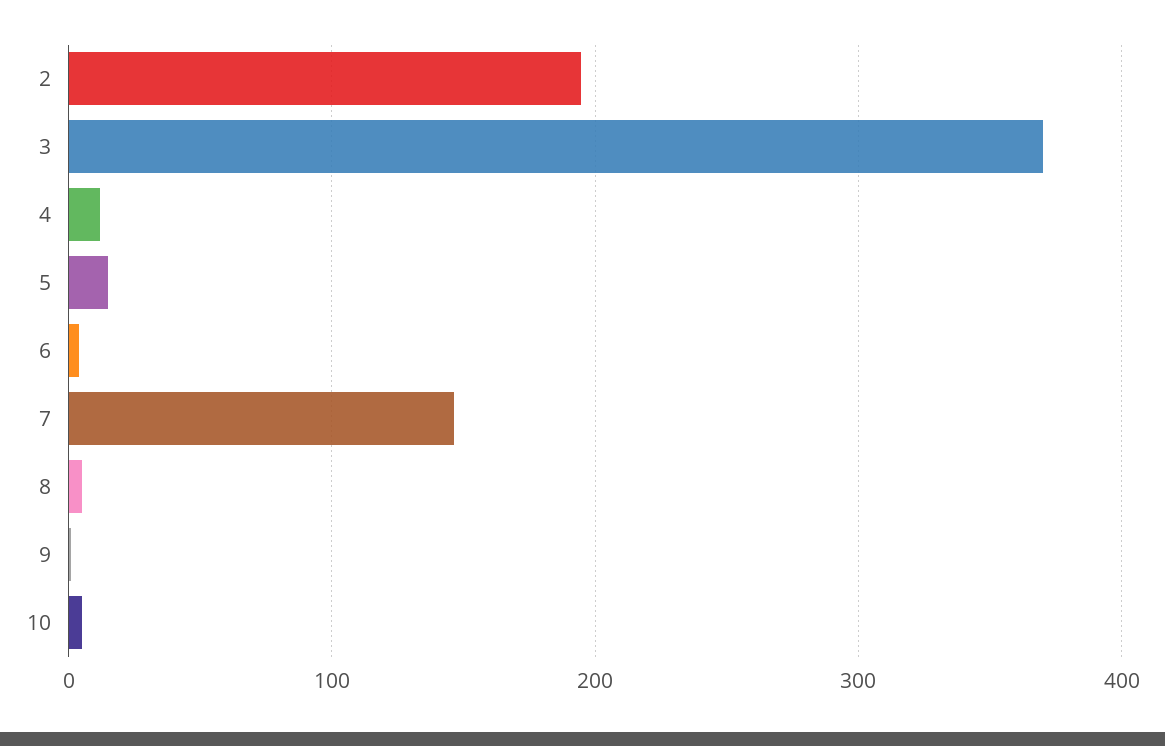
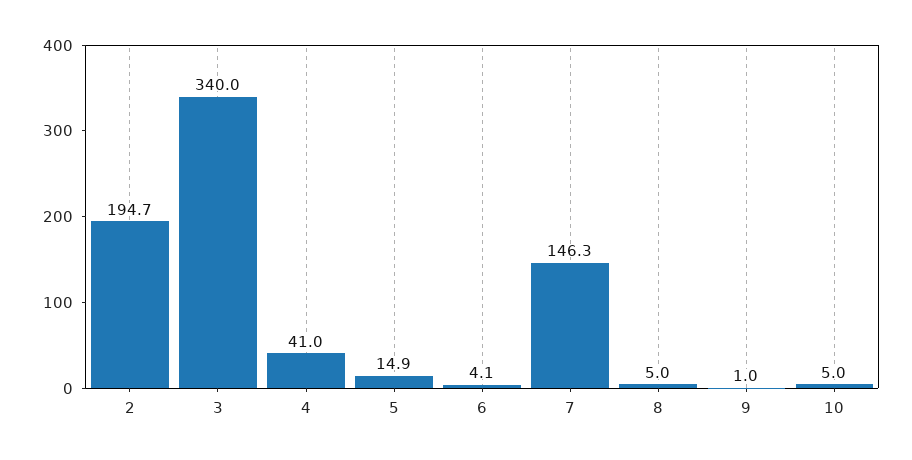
  {
    "2": 194.7,
-   "3": 370,
+   "3": 340,
-   "4": 10,
+   "4": 41,
    "5": 14.9,
    "6": 4.1,
    "7": 146.3,
    "8": 5,
    "9": 1,
    "10": 5
  }

